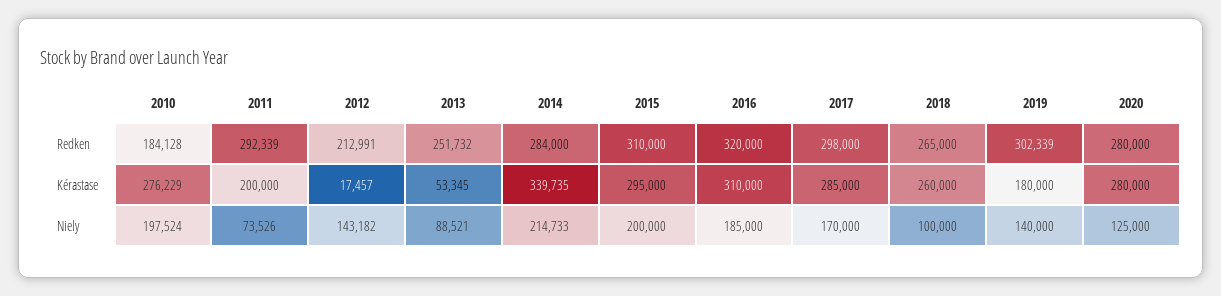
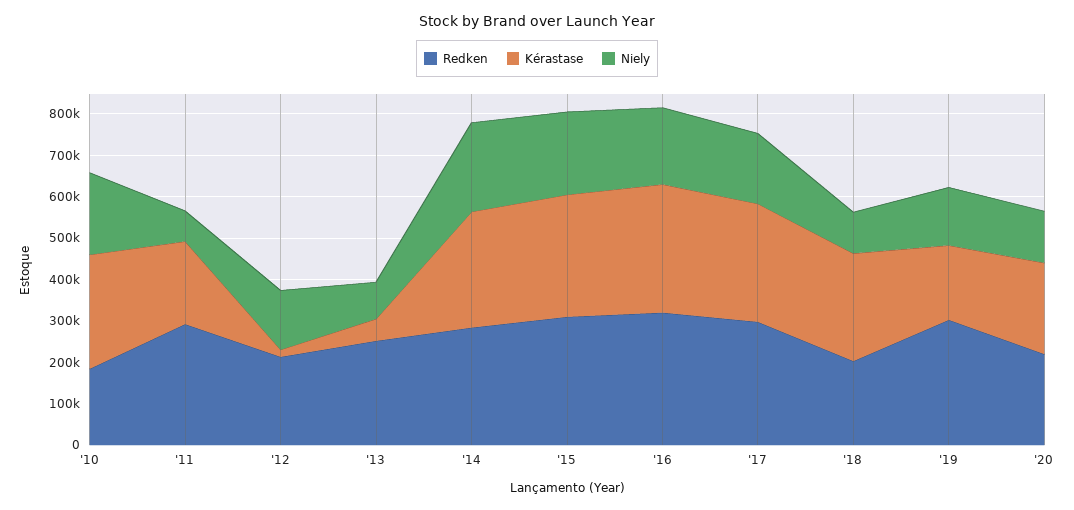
  {
    "Redken": {
      "2010": 184128,
      "2011": 292339,
      "2012": 212991,
      "2013": 251732,
      "2014": 284000,
      "2015": 310000,
      "2016": 320000,
      "2017": 298000,
-     "2018": 265000,
+     "2018": 200000,
      "2019": 302339,
-     "2020": 280000
+     "2020": 220000
    },
    "Kérastase": {
      "2010": 276229,
      "2011": 200000,
      "2012": 17457,
      "2013": 53345,
-     "2014": 339735,
+     "2014": 280000,
      "2015": 295000,
      "2016": 310000,
      "2017": 285000,
      "2018": 260000,
      "2019": 180000,
-     "2020": 280000
+     "2020": 220000
    },
    "Niely": {
      "2010": 197524,
      "2011": 73526,
      "2012": 143182,
      "2013": 88521,
      "2014": 214733,
      "2015": 200000,
      "2016": 185000,
      "2017": 170000,
      "2018": 100000,
      "2019": 140000,
      "2020": 125000
    }
  }

